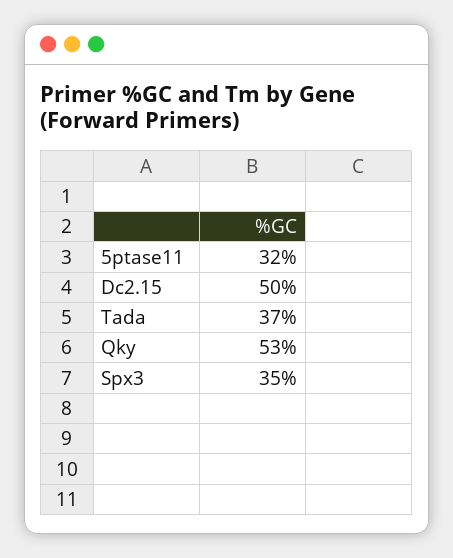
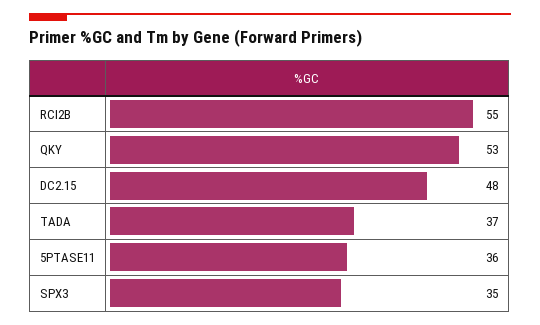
  {
-   "5ptase11": 32,
+   "5ptase11": 36,
-   "Dc2.15": 50,
+   "Dc2.15": 48,
    "Tada": 37,
    "Qky": 53,
-   "Spx3": 35
+   "Spx3": 35,
+   "RCI2B": 55
  }

